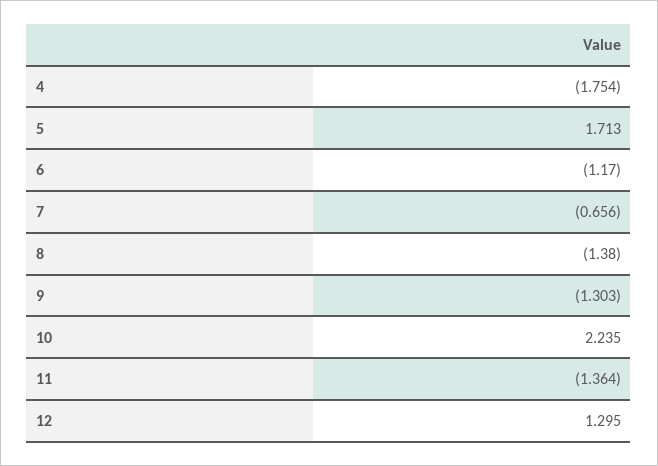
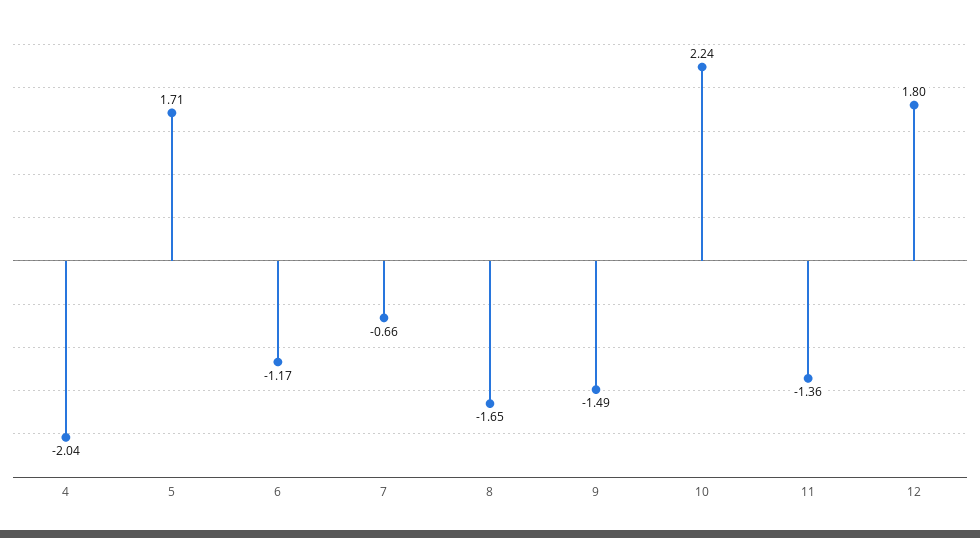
  {
-   "4": -1.754,
+   "4": -2.04,
    "5": 1.713,
    "6": -1.17,
    "7": -0.656,
-   "8": -1.38,
+   "8": -1.65,
-   "9": -1.303,
+   "9": -1.49,
    "10": 2.235,
    "11": -1.364,
-   "12": 1.295
+   "12": 1.8
  }

